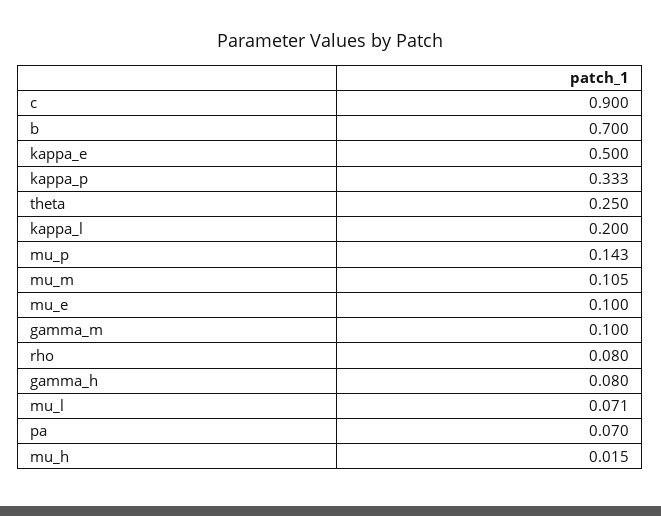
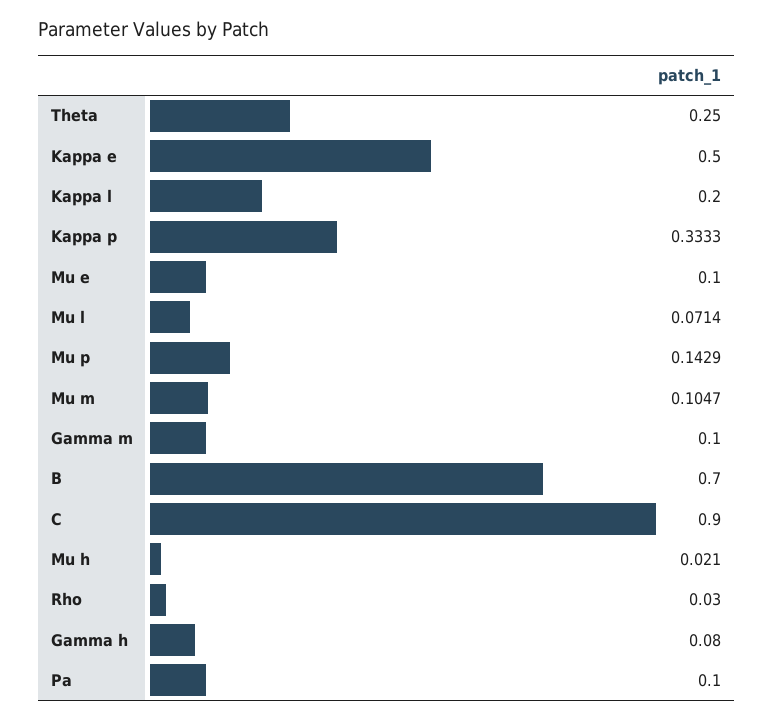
  {
    "c": 0.9,
    "b": 0.7,
    "kappa_e": 0.5,
    "kappa_p": 0.3333,
    "theta": 0.25,
    "kappa_l": 0.2,
    "mu_p": 0.1429,
    "mu_m": 0.1047,
    "mu_e": 0.1,
    "gamma_m": 0.1,
-   "rho": 0.08,
+   "rho": 0.03,
    "gamma_h": 0.08,
    "mu_l": 0.0714,
-   "pa": 0.07,
+   "pa": 0.1,
-   "mu_h": 0.015
+   "mu_h": 0.021
  }

